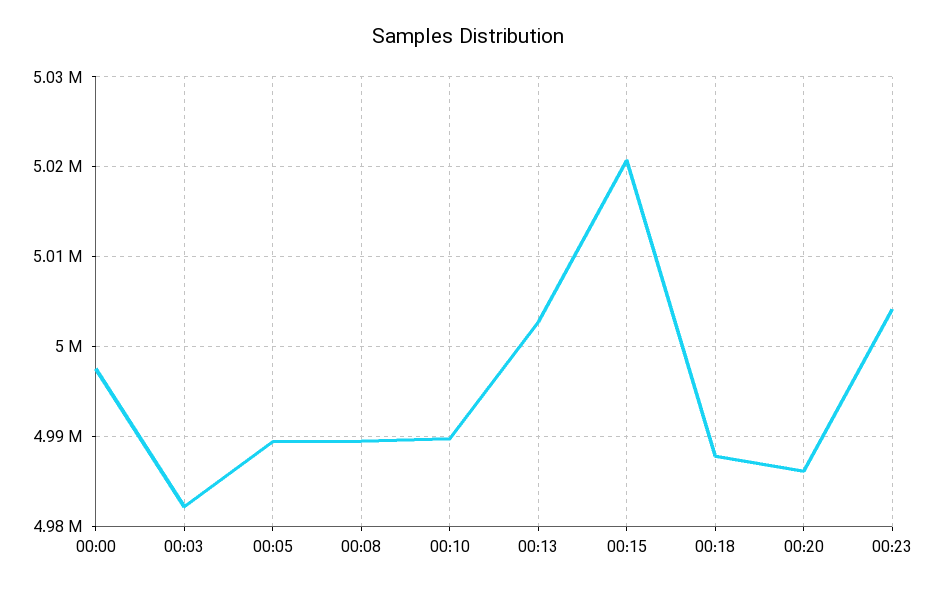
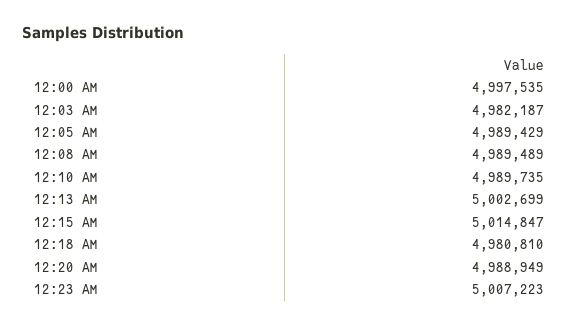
  {
    "00:00": 4997535,
    "00:03": 4982187,
    "00:05": 4989429,
    "00:08": 4989489,
    "00:10": 4989735,
    "00:13": 5002699,
-   "00:15": 5021000,
+   "00:15": 5014847,
-   "00:18": 4988000,
+   "00:18": 4980810,
-   "00:20": 4986000,
+   "00:20": 4988949,
-   "00:23": 5004000
+   "00:23": 5007223
  }

